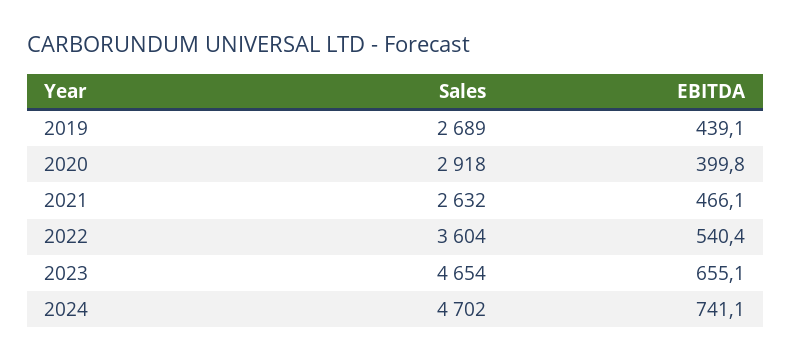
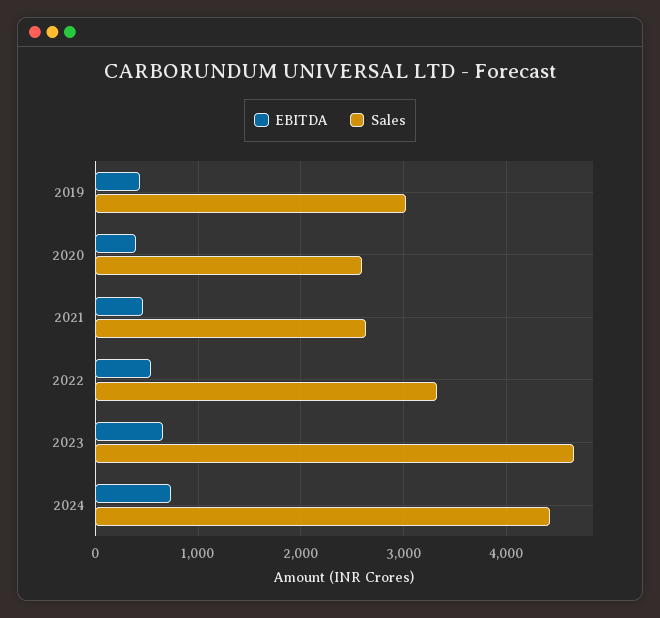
  {
    "Sales": {
-     "2019": 2689,
+     "2019": 3000,
-     "2020": 2918,
+     "2020": 2600,
      "2021": 2632,
-     "2022": 3604,
+     "2022": 3300,
      "2023": 4654,
-     "2024": 4702
+     "2024": 4400
    },
    "EBITDA": {
      "2019": 439.1,
      "2020": 399.8,
      "2021": 466.1,
      "2022": 540.4,
      "2023": 655.1,
      "2024": 741.1
    }
  }

